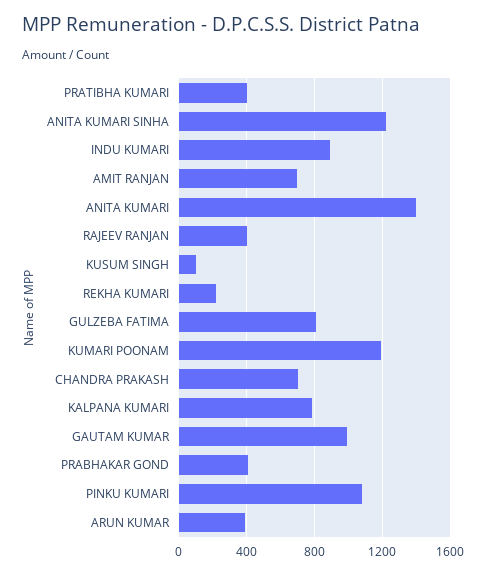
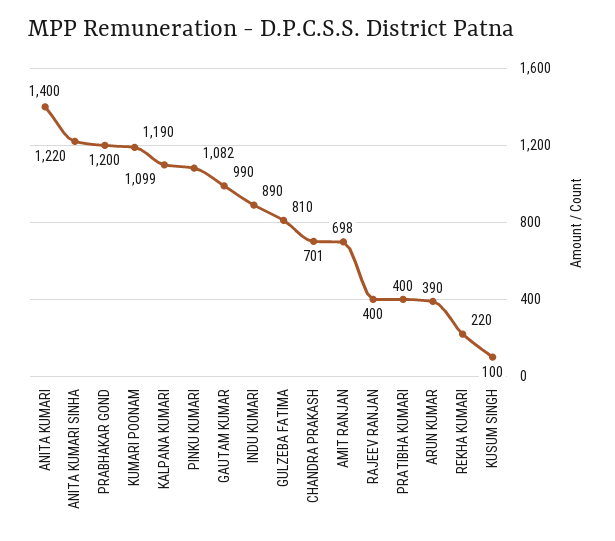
  {
    "PRATIBHA KUMARI": 400,
    "ANITA KUMARI SINHA": 1220,
    "INDU KUMARI": 890,
    "AMIT RANJAN": 698,
    "ANITA KUMARI": 1400,
    "RAJEEV RANJAN": 400,
    "KUSUM SINGH": 100,
    "REKHA KUMARI": 220,
    "GULZEBA FATIMA": 810,
    "KUMARI POONAM": 1190,
    "CHANDRA PRAKASH": 701,
-   "KALPANA KUMARI": 800,
+   "KALPANA KUMARI": 1099,
    "GAUTAM KUMAR": 990,
-   "PRABHAKAR GOND": 400,
+   "PRABHAKAR GOND": 1200,
    "PINKU KUMARI": 1082,
    "ARUN KUMAR": 390
  }

